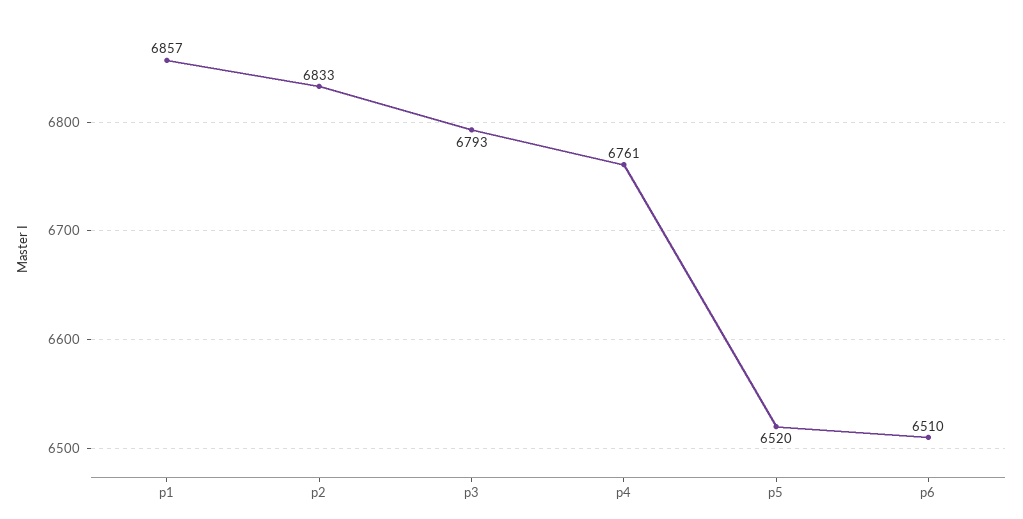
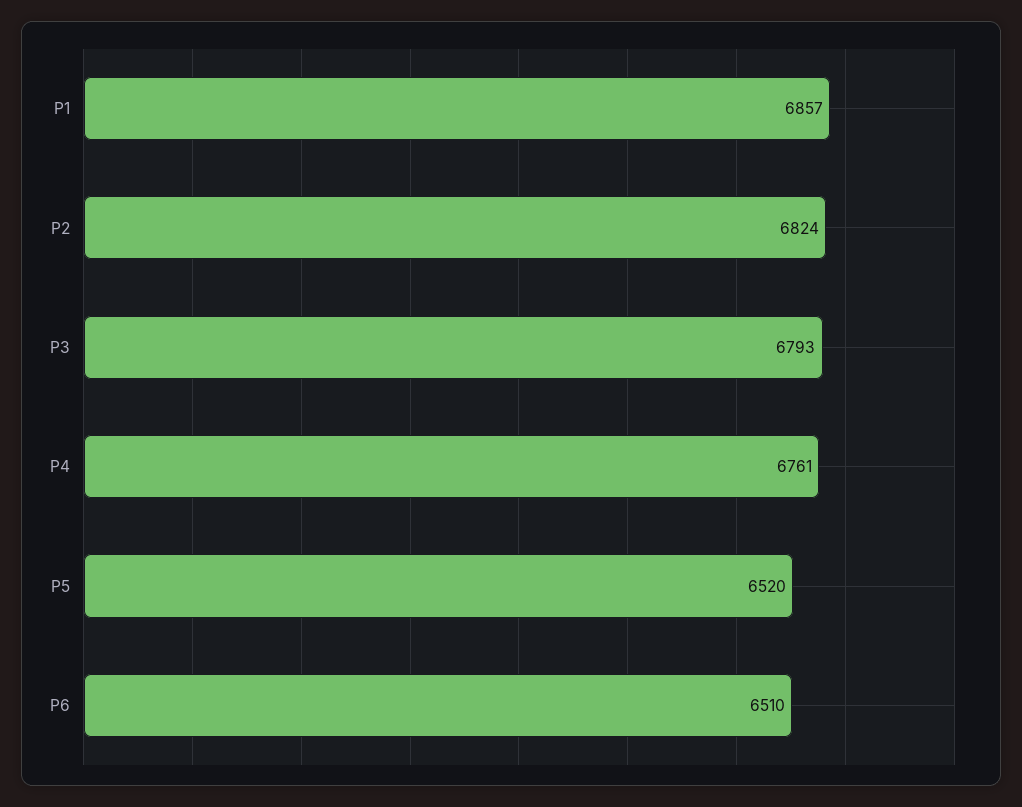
  {
    "p1": 6857,
-   "p2": 6833,
+   "p2": 6824,
    "p3": 6793,
    "p4": 6761,
    "p5": 6520,
    "p6": 6510
  }

